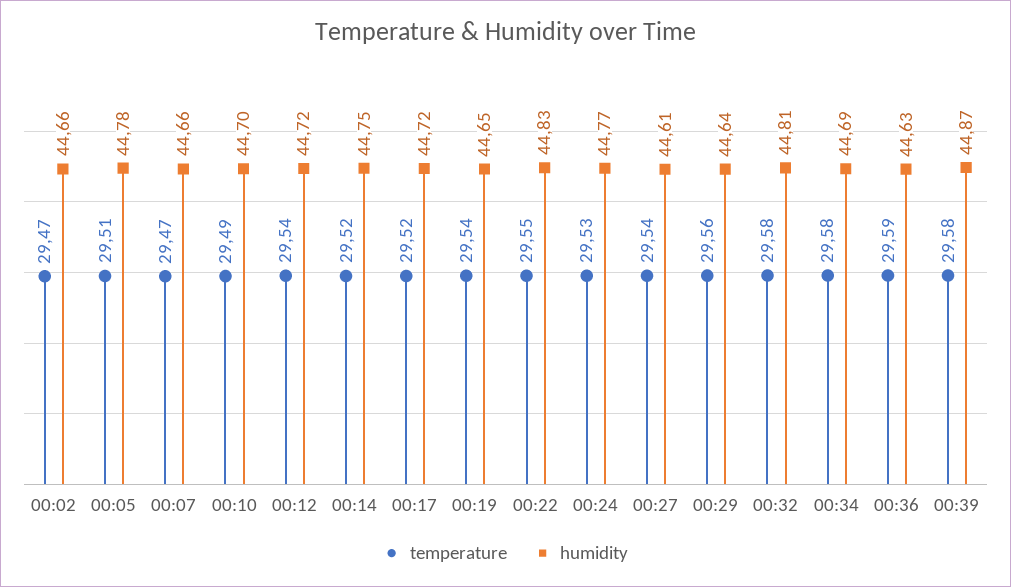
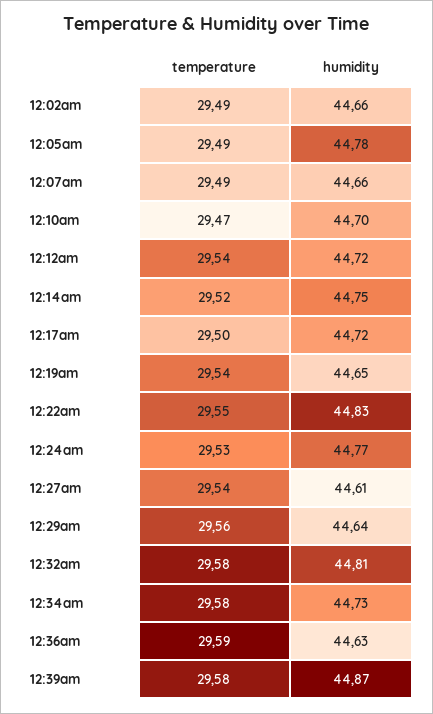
  {
    "temperature": {
-     "00:02": 29.47,
+     "00:02": 29.49,
-     "00:05": 29.51,
+     "00:05": 29.49,
-     "00:07": 29.47,
+     "00:07": 29.49,
-     "00:10": 29.49,
+     "00:10": 29.47,
      "00:12": 29.54,
      "00:14": 29.52,
-     "00:17": 29.52,
+     "00:17": 29.5,
      "00:19": 29.54,
      "00:22": 29.55,
      "00:24": 29.53,
      "00:27": 29.54,
      "00:29": 29.56,
      "00:32": 29.58,
      "00:34": 29.58,
      "00:36": 29.59,
      "00:39": 29.58
    },
    "humidity": {
      "00:02": 44.66,
      "00:05": 44.78,
      "00:07": 44.66,
      "00:10": 44.7,
      "00:12": 44.72,
      "00:14": 44.75,
      "00:17": 44.72,
      "00:19": 44.65,
      "00:22": 44.83,
      "00:24": 44.77,
      "00:27": 44.61,
      "00:29": 44.64,
      "00:32": 44.81,
-     "00:34": 44.69,
+     "00:34": 44.73,
      "00:36": 44.63,
      "00:39": 44.87
    }
  }

